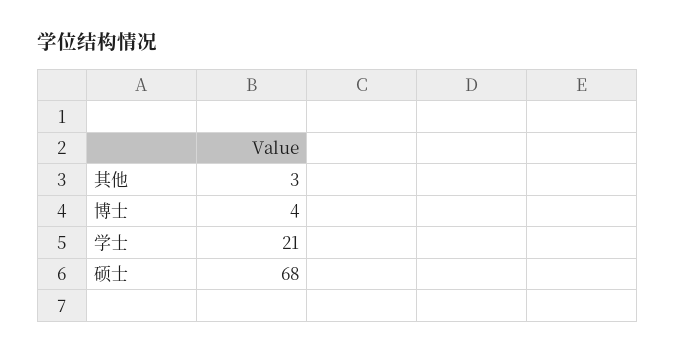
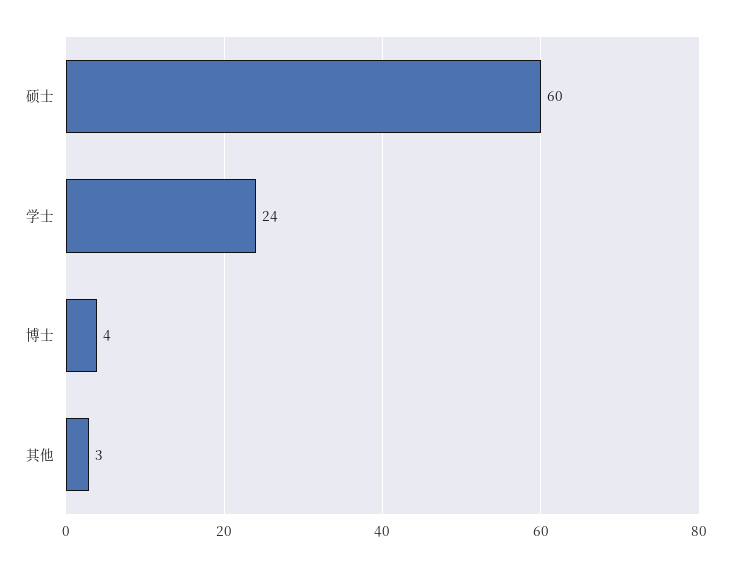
  {
    "其他": 3,
    "博士": 4,
-   "学士": 21,
+   "学士": 24,
-   "硕士": 68
+   "硕士": 60
  }

